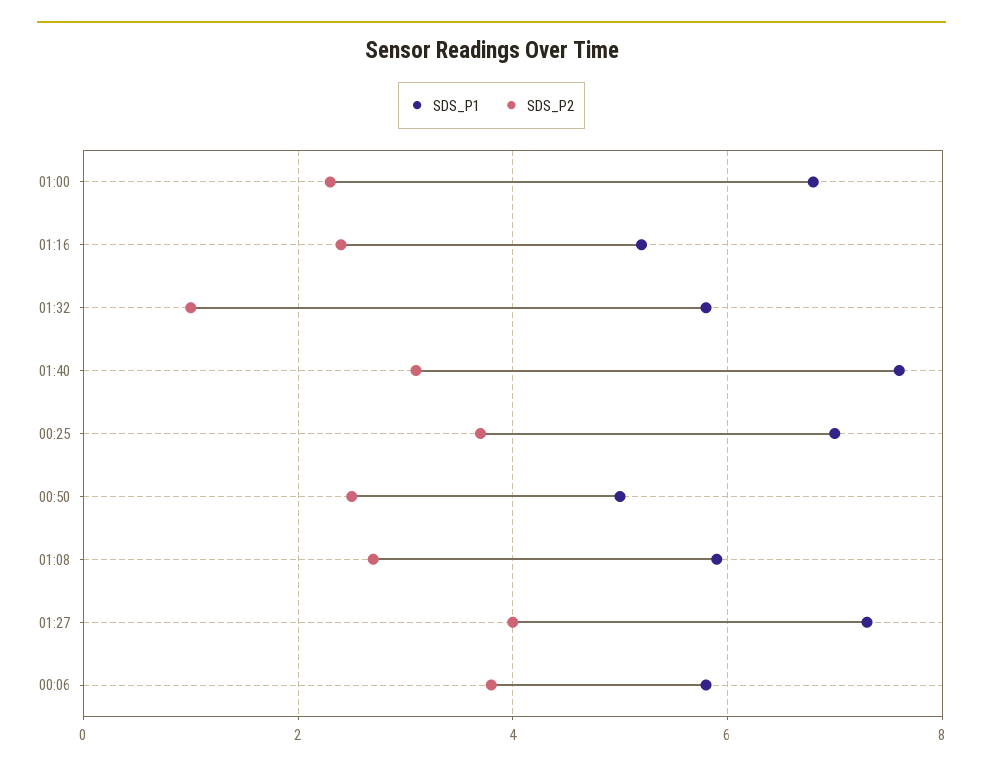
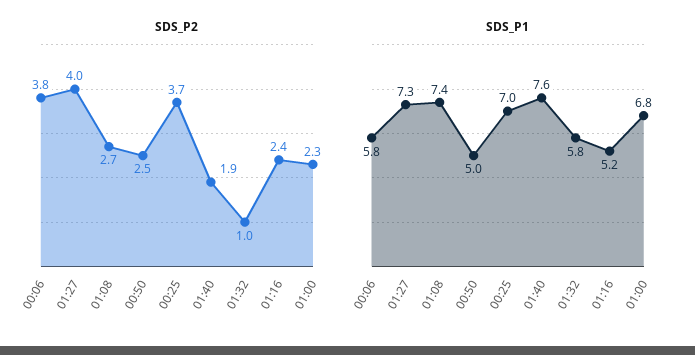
  {
    "SDS_P1": {
      "01:00": 6.8,
      "01:16": 5.2,
      "01:32": 5.8,
      "01:40": 7.6,
      "00:25": 7,
      "00:50": 5,
-     "01:08": 6,
+     "01:08": 7.4,
      "01:27": 7.3,
      "00:06": 5.8
    },
    "SDS_P2": {
      "01:00": 2.3,
      "01:16": 2.4,
      "01:32": 1,
-     "01:40": 3,
+     "01:40": 1.9,
      "00:25": 3.7,
      "00:50": 2.5,
      "01:08": 2.7,
      "01:27": 4,
      "00:06": 3.8
    }
  }

